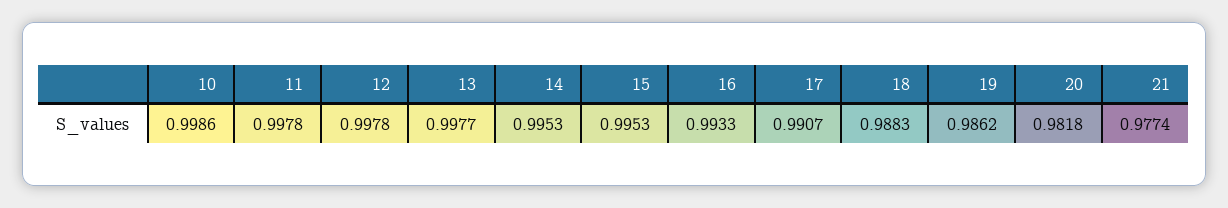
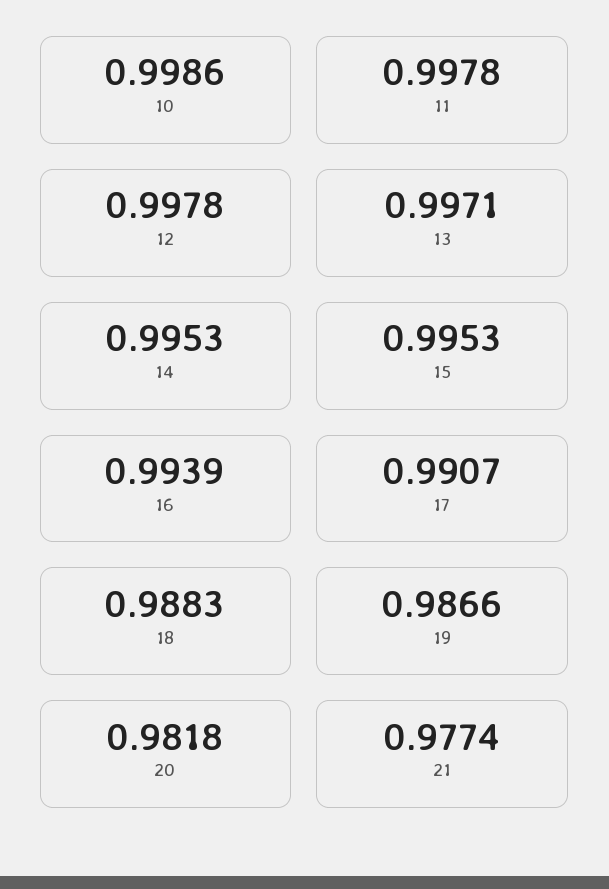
  {
    "10": 0.9986,
    "11": 0.9978,
    "12": 0.9978,
-   "13": 0.9977,
+   "13": 0.9971,
    "14": 0.9953,
    "15": 0.9953,
-   "16": 0.9933,
+   "16": 0.9939,
    "17": 0.9907,
    "18": 0.9883,
-   "19": 0.9862,
+   "19": 0.9866,
    "20": 0.9818,
    "21": 0.9774
  }

